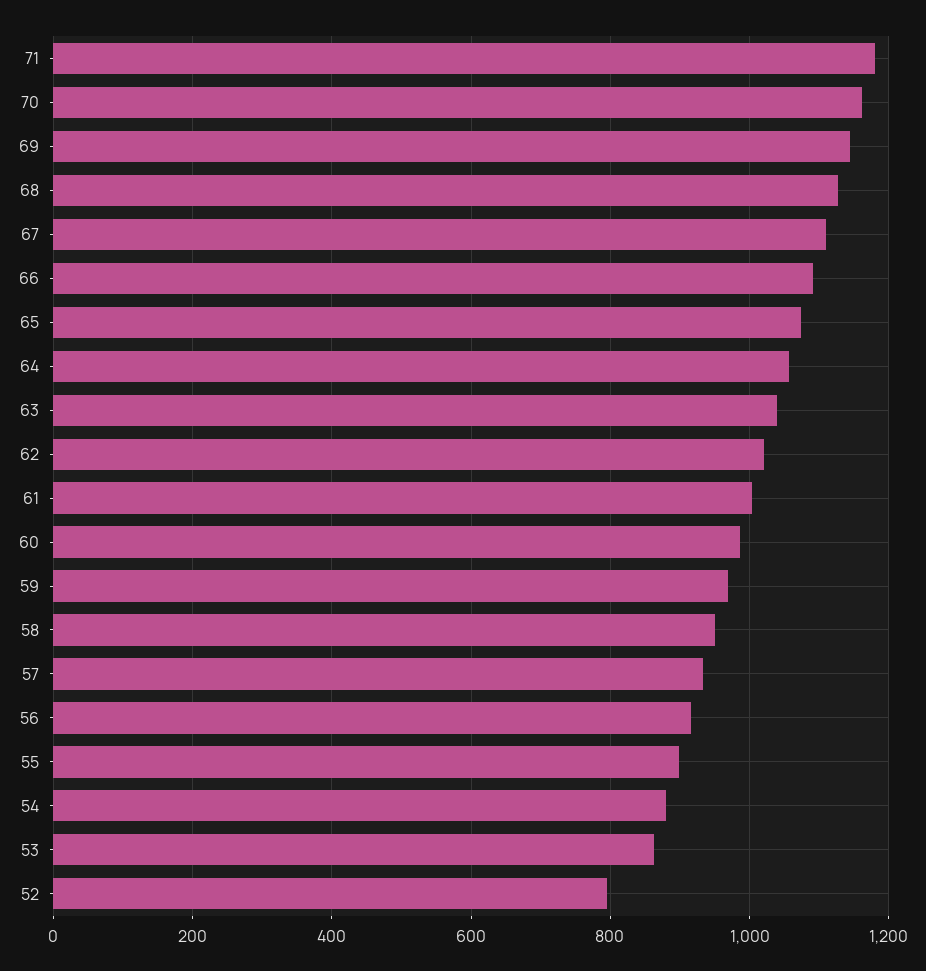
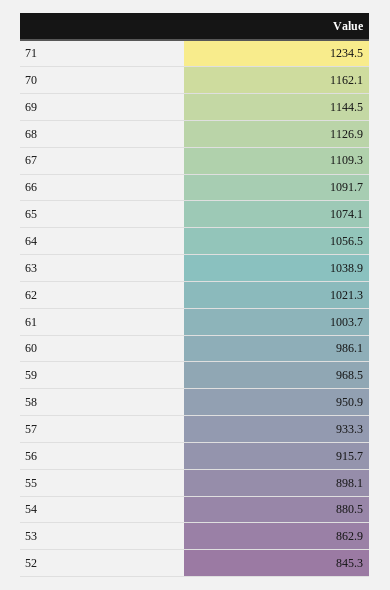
  {
-   "71": 1180,
+   "71": 1234.5,
    "70": 1162.1,
    "69": 1144.5,
    "68": 1126.9,
    "67": 1109.3,
    "66": 1091.7,
    "65": 1074.1,
    "64": 1056.5,
    "63": 1038.9,
    "62": 1021.3,
    "61": 1003.7,
    "60": 986.1,
    "59": 968.5,
    "58": 950.9,
    "57": 933.3,
    "56": 915.7,
    "55": 898.1,
    "54": 880.5,
    "53": 862.9,
-   "52": 800
+   "52": 845.3
  }

